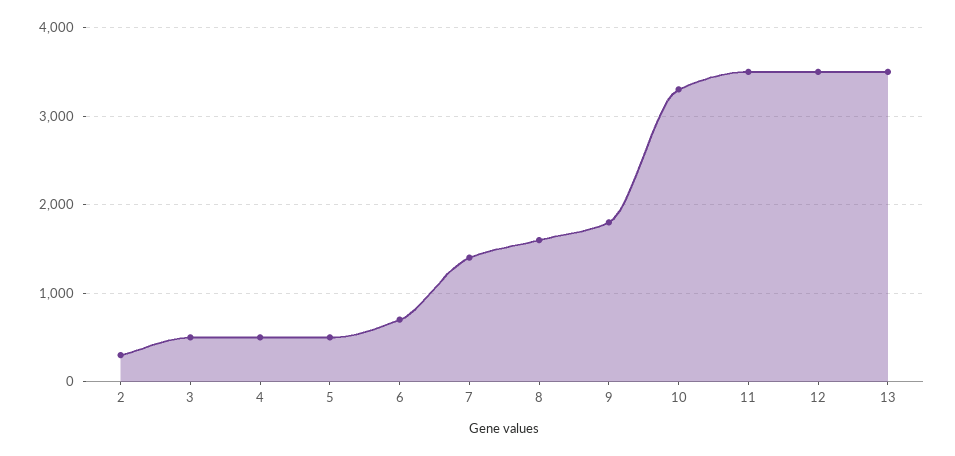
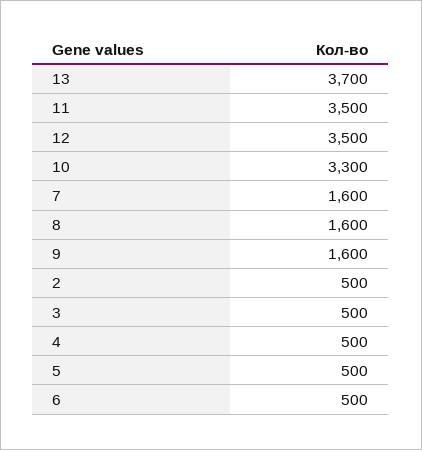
  {
-   "2": 300,
+   "2": 500,
    "3": 500,
    "4": 500,
    "5": 500,
-   "6": 700,
+   "6": 500,
-   "7": 1400,
+   "7": 1600,
    "8": 1600,
-   "9": 1800,
+   "9": 1600,
    "10": 3300,
    "11": 3500,
    "12": 3500,
-   "13": 3500
+   "13": 3700
  }

